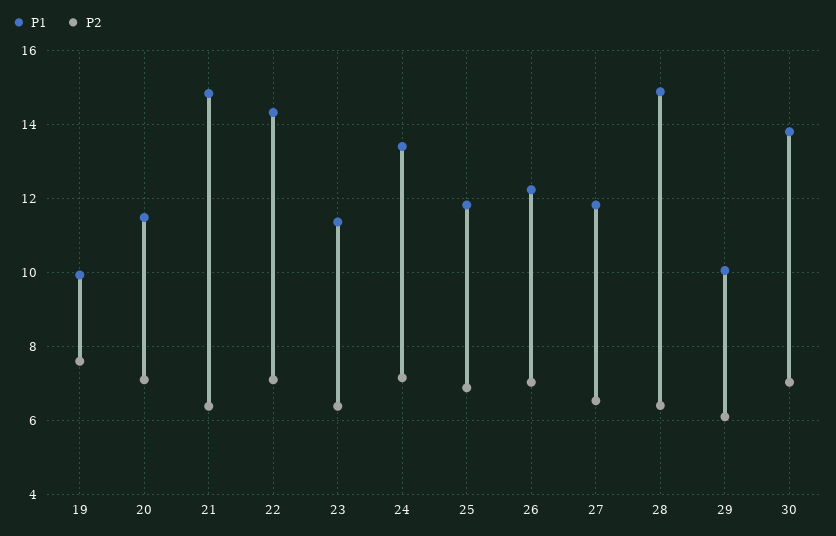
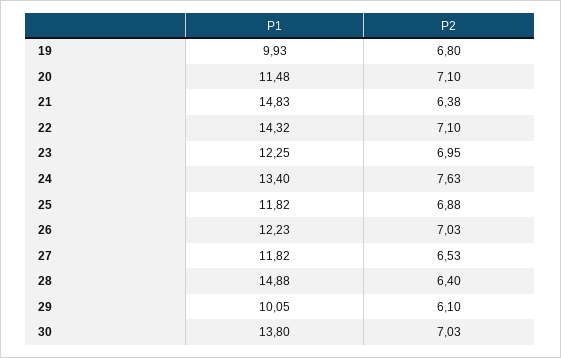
  {
    "P1": {
      "19": 9.93,
      "20": 11.48,
      "21": 14.83,
      "22": 14.32,
-     "23": 11.4,
+     "23": 12.25,
      "24": 13.4,
      "25": 11.82,
      "26": 12.23,
      "27": 11.82,
      "28": 14.88,
      "29": 10.05,
      "30": 13.8
    },
    "P2": {
-     "19": 7.6,
+     "19": 6.8,
      "20": 7.1,
      "21": 6.38,
      "22": 7.1,
-     "23": 6.4,
+     "23": 6.95,
-     "24": 7.2,
+     "24": 7.63,
      "25": 6.88,
      "26": 7.03,
      "27": 6.53,
      "28": 6.4,
      "29": 6.1,
      "30": 7.03
    }
  }

